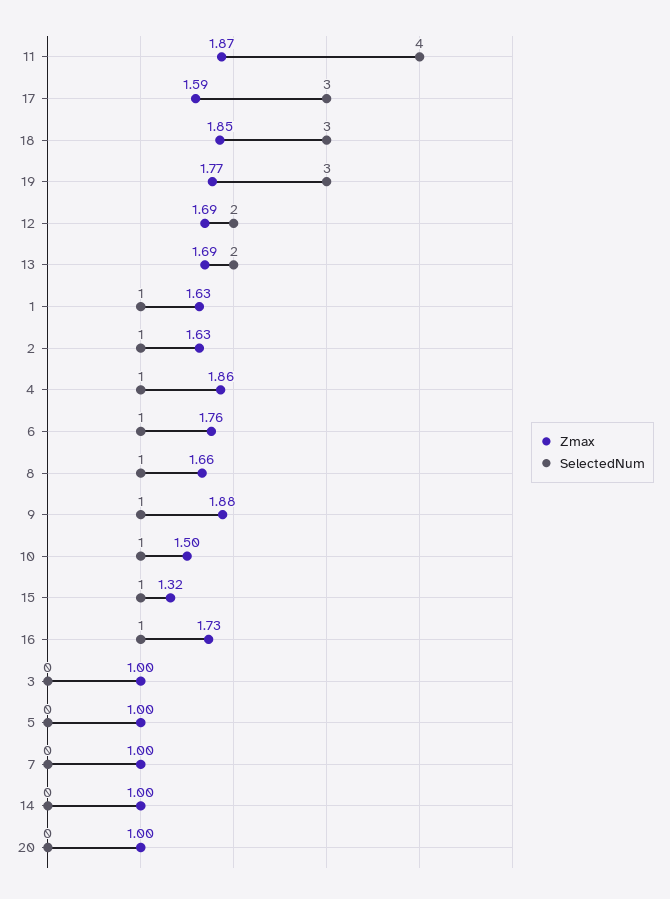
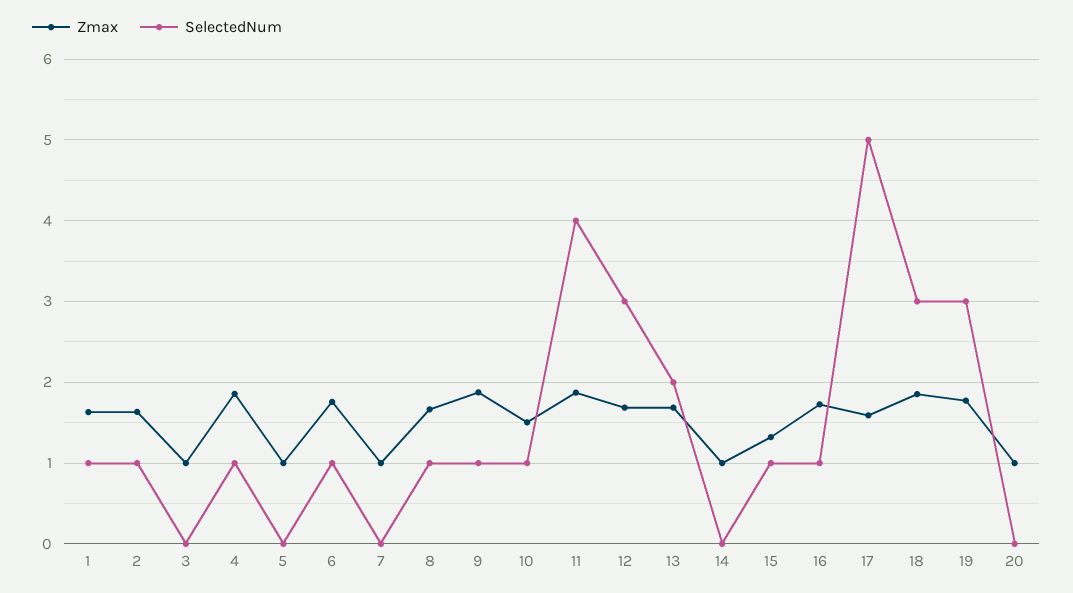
  {
    "Zmax": {
      "11": 1.87,
      "17": 1.59,
      "18": 1.85,
      "19": 1.77,
      "12": 1.69,
      "13": 1.69,
      "1": 1.63,
      "2": 1.63,
      "4": 1.86,
      "6": 1.76,
      "8": 1.66,
      "9": 1.88,
      "10": 1.5,
      "15": 1.32,
      "16": 1.73,
      "3": 1,
      "5": 1,
      "7": 1,
      "14": 1,
      "20": 1
    },
    "SelectedNum": {
      "11": 4,
-     "17": 3,
+     "17": 5,
      "18": 3,
      "19": 3,
-     "12": 2,
+     "12": 3,
      "13": 2,
      "1": 1,
      "2": 1,
      "4": 1,
      "6": 1,
      "8": 1,
      "9": 1,
      "10": 1,
      "15": 1,
      "16": 1,
      "3": 0,
      "5": 0,
      "7": 0,
      "14": 0,
      "20": 0
    }
  }

